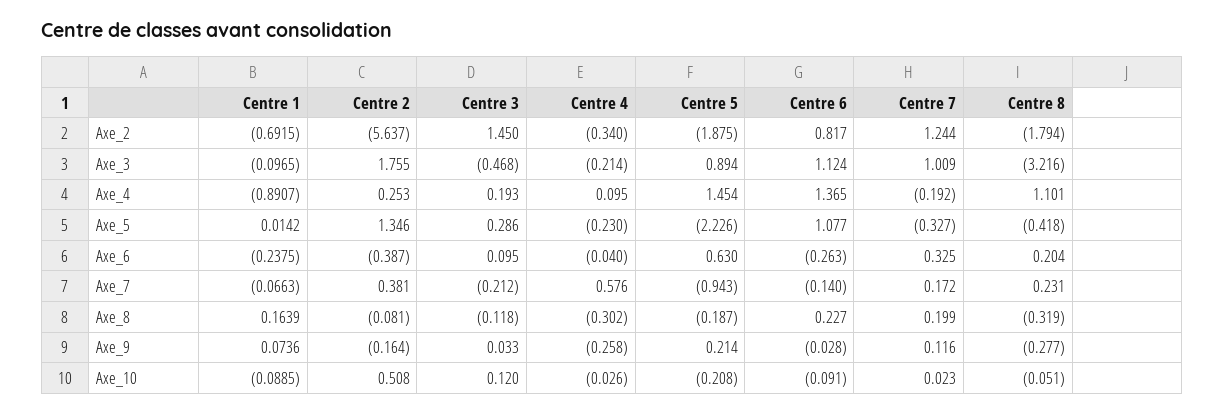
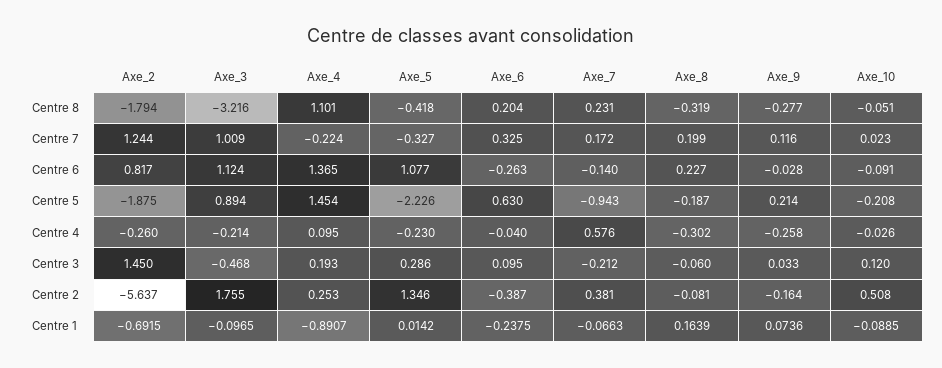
  {
    "Centre 1": {
      "Axe_2": -0.6915,
      "Axe_3": -0.0965,
      "Axe_4": -0.8907,
      "Axe_5": 0.0142,
      "Axe_6": -0.2375,
      "Axe_7": -0.0663,
      "Axe_8": 0.1639,
      "Axe_9": 0.0736,
      "Axe_10": -0.0885
    },
    "Centre 2": {
      "Axe_2": -5.637,
      "Axe_3": 1.755,
      "Axe_4": 0.253,
      "Axe_5": 1.346,
      "Axe_6": -0.387,
      "Axe_7": 0.381,
      "Axe_8": -0.081,
      "Axe_9": -0.164,
      "Axe_10": 0.508
    },
    "Centre 3": {
      "Axe_2": 1.45,
      "Axe_3": -0.468,
      "Axe_4": 0.193,
      "Axe_5": 0.286,
      "Axe_6": 0.095,
      "Axe_7": -0.212,
-     "Axe_8": -0.118,
+     "Axe_8": -0.06,
      "Axe_9": 0.033,
      "Axe_10": 0.12
    },
    "Centre 4": {
-     "Axe_2": -0.34,
+     "Axe_2": -0.26,
      "Axe_3": -0.214,
      "Axe_4": 0.095,
      "Axe_5": -0.23,
      "Axe_6": -0.04,
      "Axe_7": 0.576,
      "Axe_8": -0.302,
      "Axe_9": -0.258,
      "Axe_10": -0.026
    },
    "Centre 5": {
      "Axe_2": -1.875,
      "Axe_3": 0.894,
      "Axe_4": 1.454,
      "Axe_5": -2.226,
      "Axe_6": 0.63,
      "Axe_7": -0.943,
      "Axe_8": -0.187,
      "Axe_9": 0.214,
      "Axe_10": -0.208
    },
    "Centre 6": {
      "Axe_2": 0.817,
      "Axe_3": 1.124,
      "Axe_4": 1.365,
      "Axe_5": 1.077,
      "Axe_6": -0.263,
      "Axe_7": -0.14,
      "Axe_8": 0.227,
      "Axe_9": -0.028,
      "Axe_10": -0.091
    },
    "Centre 7": {
      "Axe_2": 1.244,
      "Axe_3": 1.009,
-     "Axe_4": -0.192,
+     "Axe_4": -0.224,
      "Axe_5": -0.327,
      "Axe_6": 0.325,
      "Axe_7": 0.172,
      "Axe_8": 0.199,
      "Axe_9": 0.116,
      "Axe_10": 0.023
    },
    "Centre 8": {
      "Axe_2": -1.794,
      "Axe_3": -3.216,
      "Axe_4": 1.101,
      "Axe_5": -0.418,
      "Axe_6": 0.204,
      "Axe_7": 0.231,
      "Axe_8": -0.319,
      "Axe_9": -0.277,
      "Axe_10": -0.051
    }
  }

